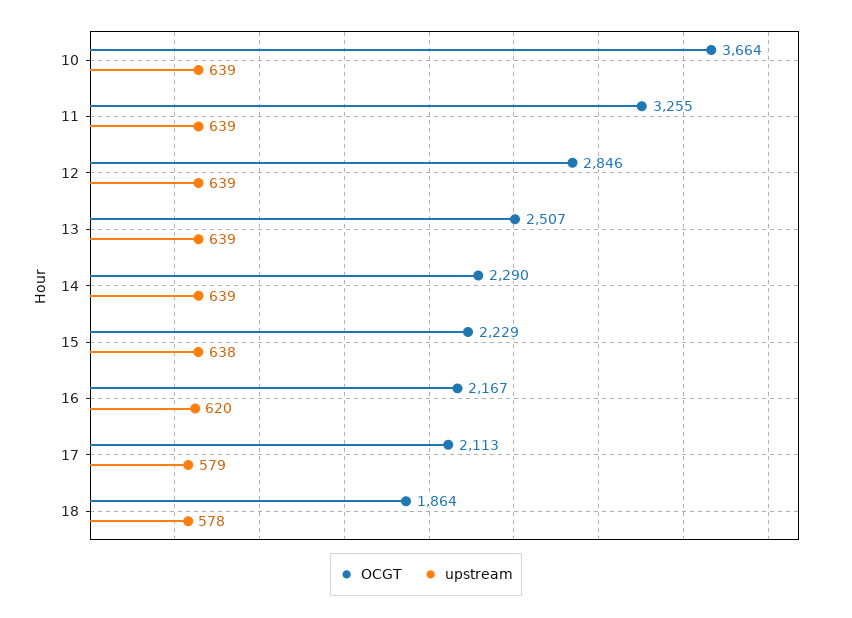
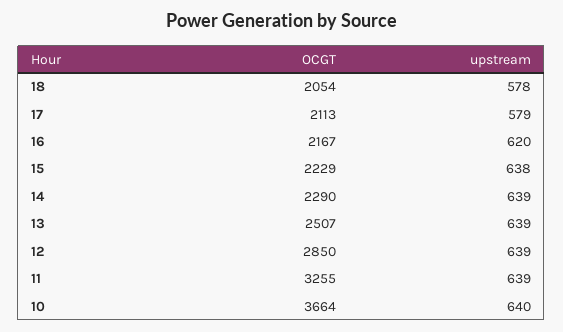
  {
    "OCGT": {
      "10": 3664,
      "11": 3255,
-     "12": 2846,
+     "12": 2850,
      "13": 2507,
      "14": 2290,
      "15": 2229,
      "16": 2167,
      "17": 2113,
-     "18": 1864
+     "18": 2054
    },
    "upstream": {
-     "10": 639,
+     "10": 640,
      "11": 639,
      "12": 639,
      "13": 639,
      "14": 639,
      "15": 638,
      "16": 620,
      "17": 579,
      "18": 578
    }
  }

